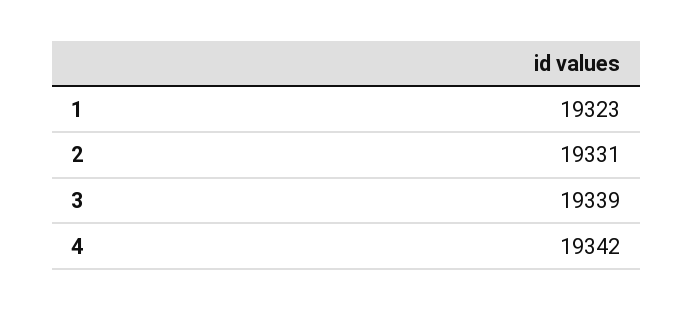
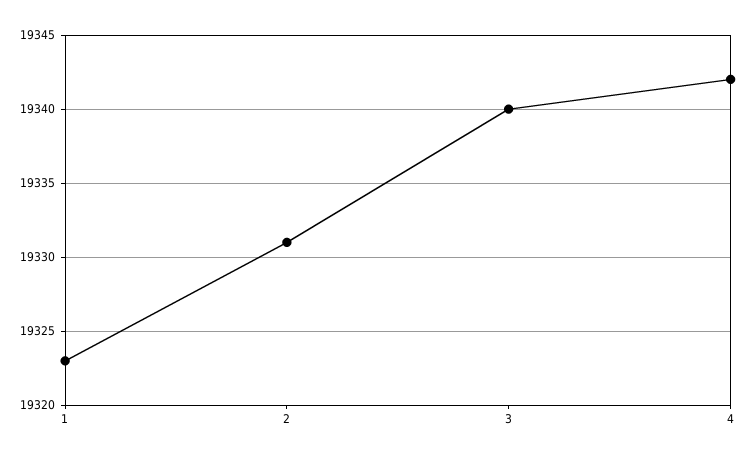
  {
    "1": 19323,
    "2": 19331,
-   "3": 19339,
+   "3": 19340,
    "4": 19342
  }

